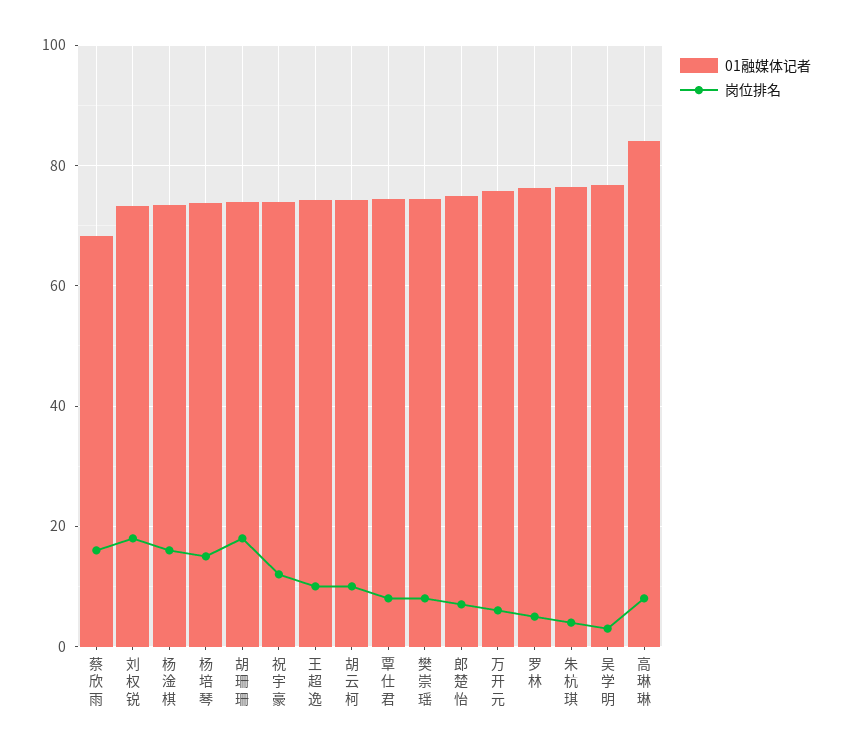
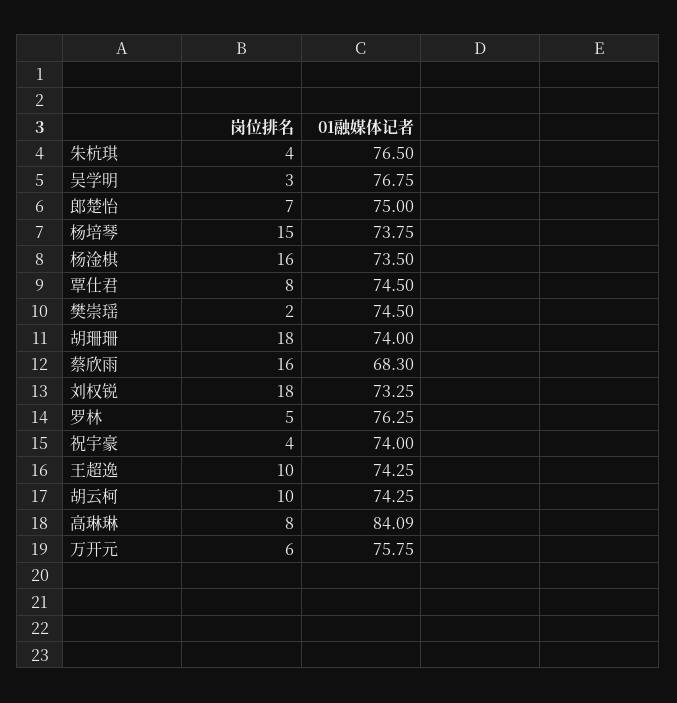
  {
    "01融媒体记者": {
      "蔡欣雨": 68.3,
      "刘权锐": 73.25,
      "杨淦棋": 73.5,
      "杨培琴": 73.75,
      "胡珊珊": 74,
      "祝宇豪": 74,
      "王超逸": 74.25,
      "胡云柯": 74.25,
      "覃仕君": 74.5,
      "樊崇瑶": 74.5,
      "郎楚怡": 75,
      "万开元": 75.75,
      "罗林": 76.25,
      "朱杭琪": 76.5,
      "吴学明": 76.75,
      "高琳琳": 84.09
    },
    "岗位排名": {
      "蔡欣雨": 16,
      "刘权锐": 18,
      "杨淦棋": 16,
      "杨培琴": 15,
      "胡珊珊": 18,
-     "祝宇豪": 12,
+     "祝宇豪": 4,
      "王超逸": 10,
      "胡云柯": 10,
      "覃仕君": 8,
-     "樊崇瑶": 8,
+     "樊崇瑶": 2,
      "郎楚怡": 7,
      "万开元": 6,
      "罗林": 5,
      "朱杭琪": 4,
      "吴学明": 3,
      "高琳琳": 8
    }
  }

